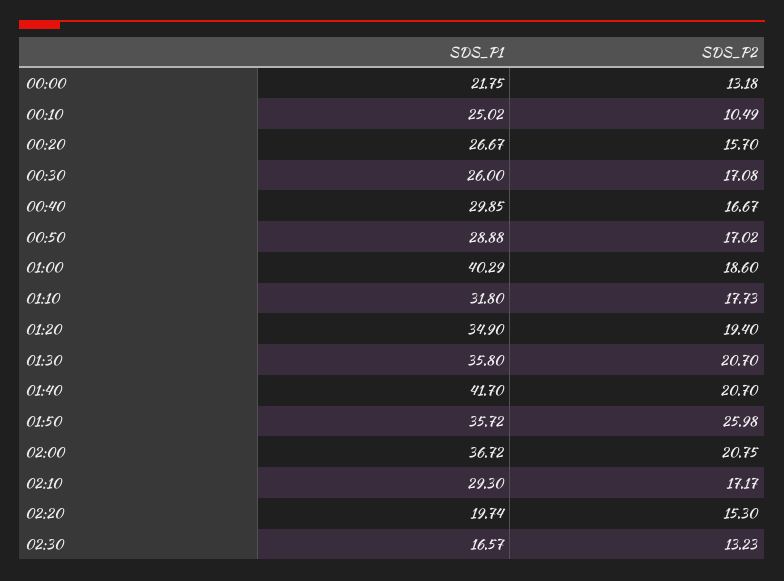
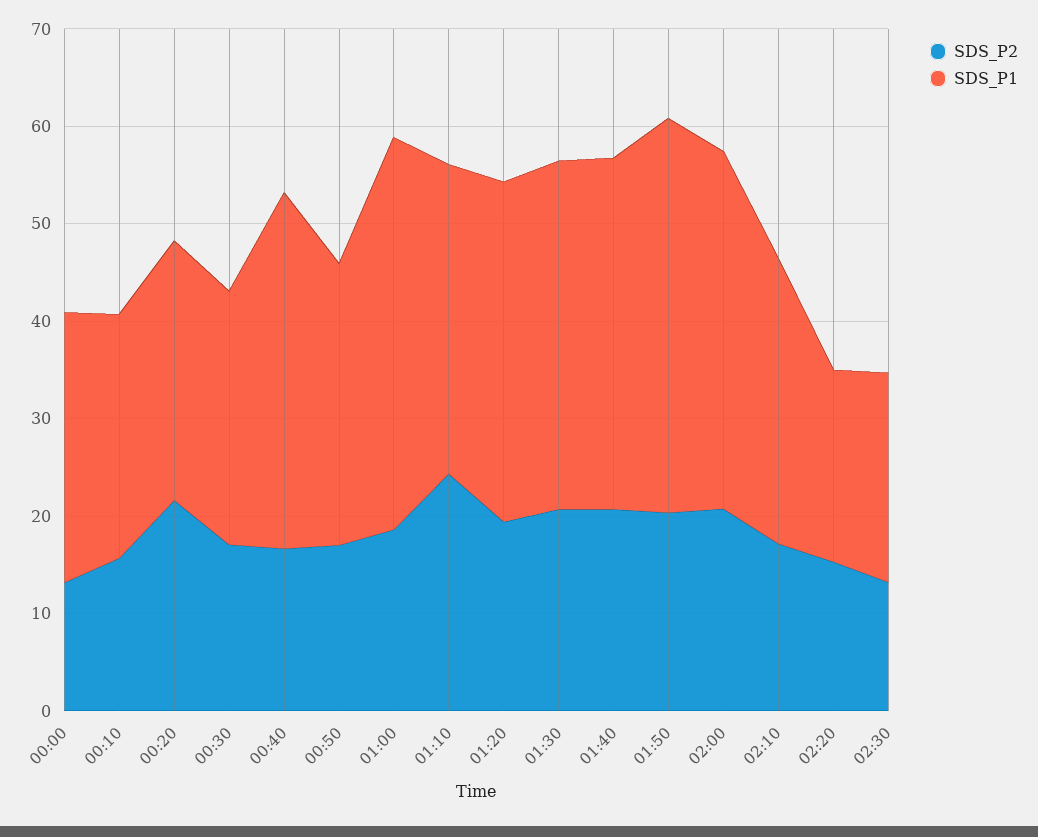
  {
    "SDS_P1": {
-     "00:00": 21.75,
+     "00:00": 28,
      "00:10": 25.02,
      "00:20": 26.67,
      "00:30": 26,
-     "00:40": 29.85,
+     "00:40": 36,
      "00:50": 28.88,
      "01:00": 40.29,
      "01:10": 31.8,
      "01:20": 34.9,
      "01:30": 35.8,
-     "01:40": 41.7,
+     "01:40": 36,
-     "01:50": 35.72,
+     "01:50": 40,
      "02:00": 36.72,
      "02:10": 29.3,
      "02:20": 19.74,
-     "02:30": 16.57
+     "02:30": 22
    },
    "SDS_P2": {
      "00:00": 13.18,
-     "00:10": 10.49,
+     "00:10": 16,
-     "00:20": 15.7,
+     "00:20": 22,
      "00:30": 17.08,
      "00:40": 16.67,
      "00:50": 17.02,
      "01:00": 18.6,
-     "01:10": 17.73,
+     "01:10": 24,
      "01:20": 19.4,
      "01:30": 20.7,
      "01:40": 20.7,
-     "01:50": 25.98,
+     "01:50": 20,
      "02:00": 20.75,
      "02:10": 17.17,
      "02:20": 15.3,
      "02:30": 13.23
    }
  }

